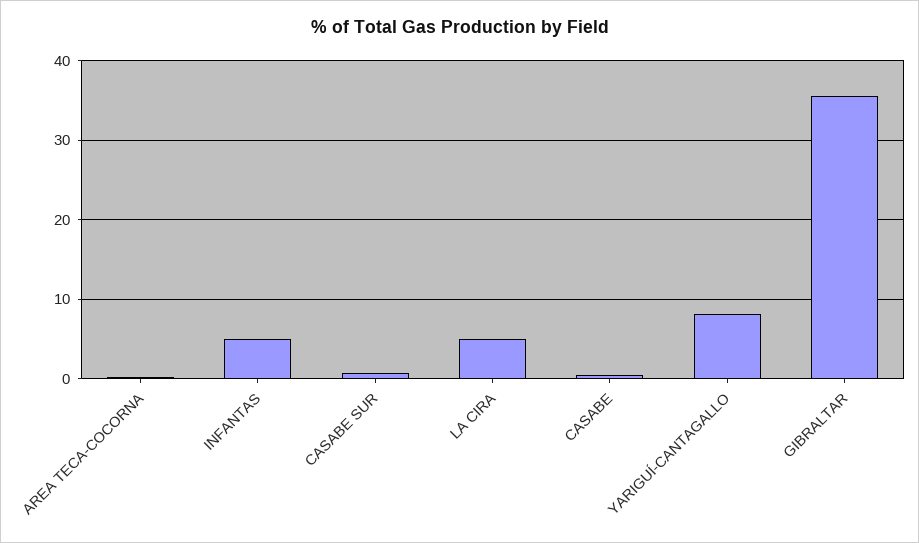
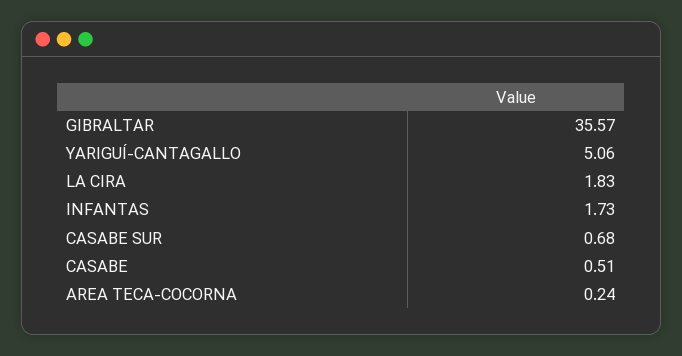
  {
    "AREA TECA-COCORNA": 0.24,
-   "INFANTAS": 5,
+   "INFANTAS": 1.73,
    "CASABE SUR": 0.68,
-   "LA CIRA": 5,
+   "LA CIRA": 1.83,
    "CASABE": 0.51,
-   "YARIGUÍ-CANTAGALLO": 8,
+   "YARIGUÍ-CANTAGALLO": 5.06,
    "GIBRALTAR": 35.57
  }

